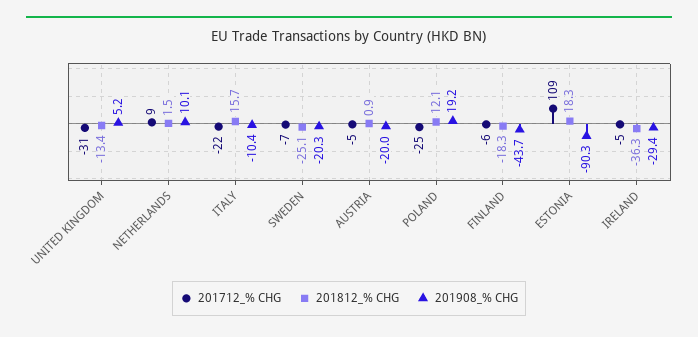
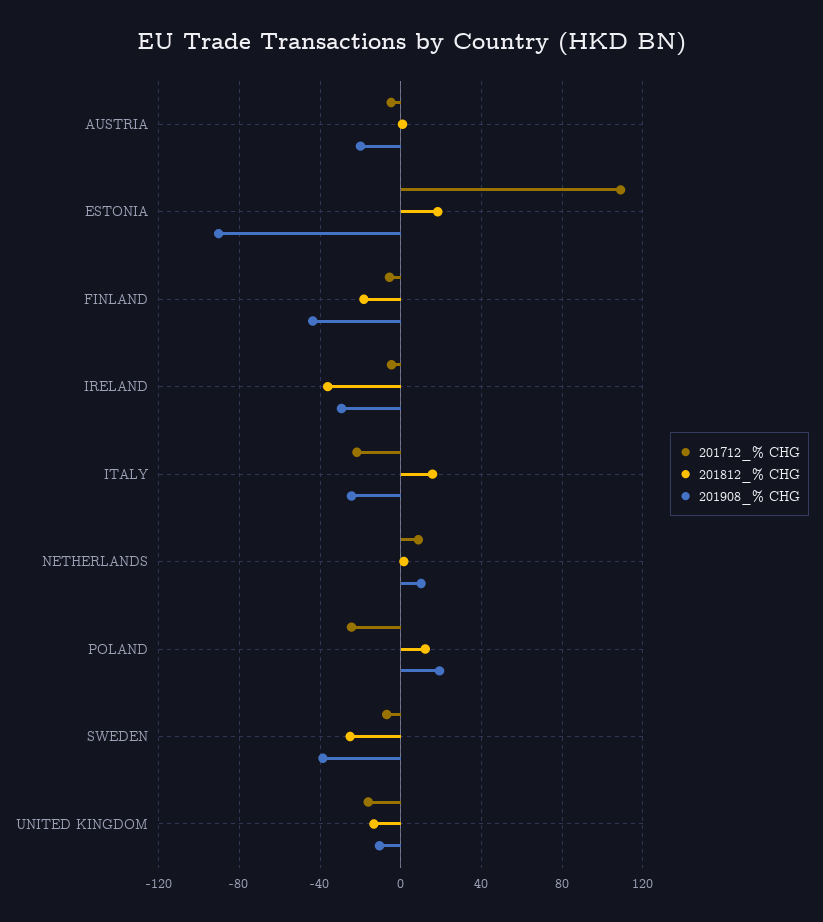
  {
    "201712_% CHG": {
-     "UNITED KINGDOM": -31,
+     "UNITED KINGDOM": -15,
      "NETHERLANDS": 9,
      "ITALY": -22,
      "SWEDEN": -7,
      "AUSTRIA": -5,
      "POLAND": -25,
      "FINLAND": -6,
      "ESTONIA": 109,
      "IRELAND": -5
    },
    "201812_% CHG": {
      "UNITED KINGDOM": -13.4,
      "NETHERLANDS": 1.5,
      "ITALY": 15.7,
      "SWEDEN": -25.1,
      "AUSTRIA": 0.9,
      "POLAND": 12.1,
      "FINLAND": -18.3,
      "ESTONIA": 18.3,
      "IRELAND": -36.3
    },
    "201908_% CHG": {
-     "UNITED KINGDOM": 5.2,
+     "UNITED KINGDOM": -10,
      "NETHERLANDS": 10.1,
-     "ITALY": -10.4,
+     "ITALY": -25,
-     "SWEDEN": -20.3,
+     "SWEDEN": -40,
      "AUSTRIA": -20,
      "POLAND": 19.2,
      "FINLAND": -43.7,
      "ESTONIA": -90.3,
      "IRELAND": -29.4
    }
  }

